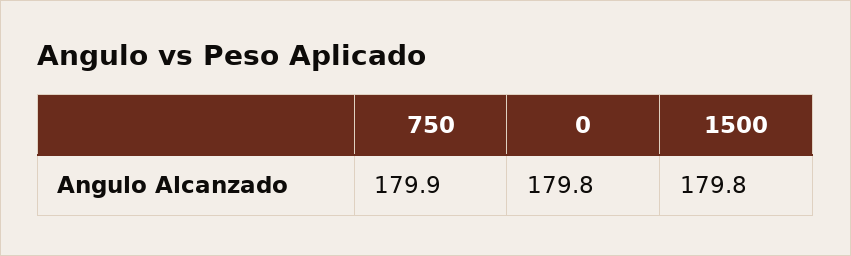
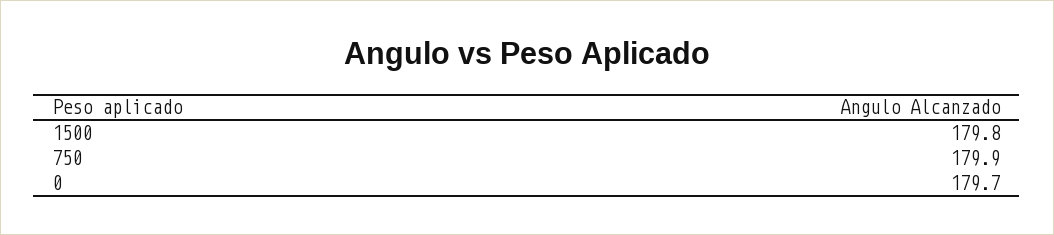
  {
    "750": 179.9,
-   "0": 179.8,
+   "0": 179.7,
    "1500": 179.8
  }

